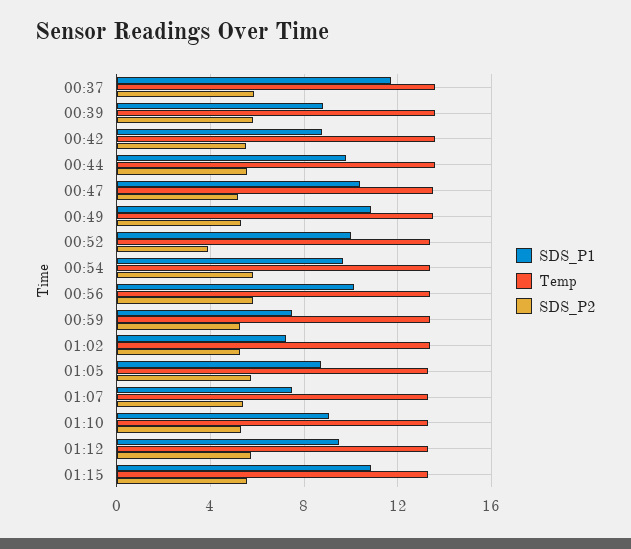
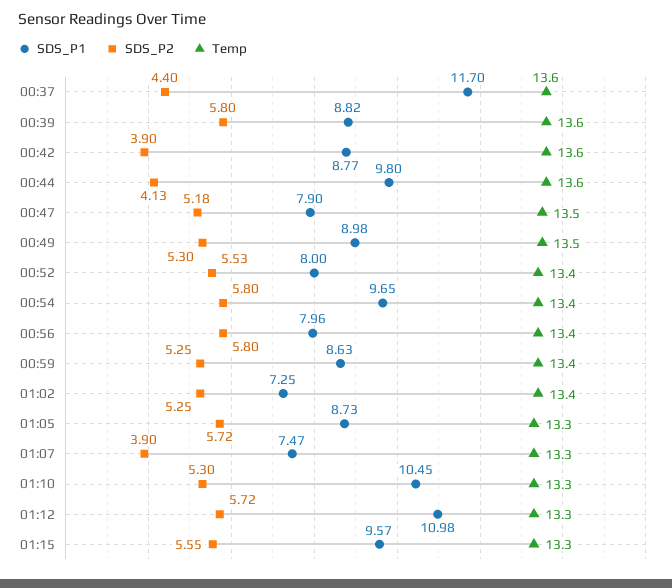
  {
    "SDS_P1": {
      "00:37": 11.7,
      "00:39": 8.82,
      "00:42": 8.77,
      "00:44": 9.8,
-     "00:47": 10.5,
+     "00:47": 7.9,
-     "00:49": 11,
+     "00:49": 8.98,
-     "00:52": 10,
+     "00:52": 8,
      "00:54": 9.65,
-     "00:56": 10,
+     "00:56": 7.96,
-     "00:59": 7.5,
+     "00:59": 8.63,
      "01:02": 7.25,
      "01:05": 8.73,
      "01:07": 7.47,
-     "01:10": 9,
+     "01:10": 10.45,
-     "01:12": 9.5,
+     "01:12": 10.98,
-     "01:15": 11
+     "01:15": 9.57
    },
    "Temp": {
      "00:37": 13.6,
      "00:39": 13.6,
      "00:42": 13.6,
      "00:44": 13.6,
      "00:47": 13.5,
      "00:49": 13.5,
      "00:52": 13.4,
      "00:54": 13.4,
      "00:56": 13.4,
      "00:59": 13.4,
      "01:02": 13.4,
      "01:05": 13.3,
      "01:07": 13.3,
      "01:10": 13.3,
      "01:12": 13.3,
      "01:15": 13.3
    },
    "SDS_P2": {
-     "00:37": 6,
+     "00:37": 4.4,
      "00:39": 5.8,
-     "00:42": 5.5,
+     "00:42": 3.9,
-     "00:44": 5.5,
+     "00:44": 4.13,
      "00:47": 5.18,
      "00:49": 5.3,
-     "00:52": 4,
+     "00:52": 5.53,
      "00:54": 5.8,
      "00:56": 5.8,
      "00:59": 5.25,
      "01:02": 5.25,
      "01:05": 5.72,
-     "01:07": 5.5,
+     "01:07": 3.9,
      "01:10": 5.3,
      "01:12": 5.72,
      "01:15": 5.55
    }
  }

